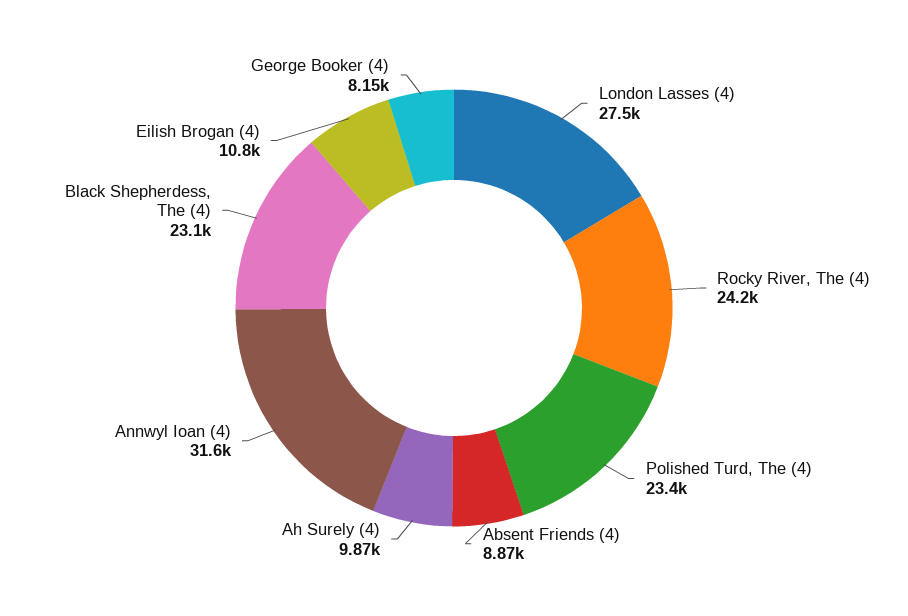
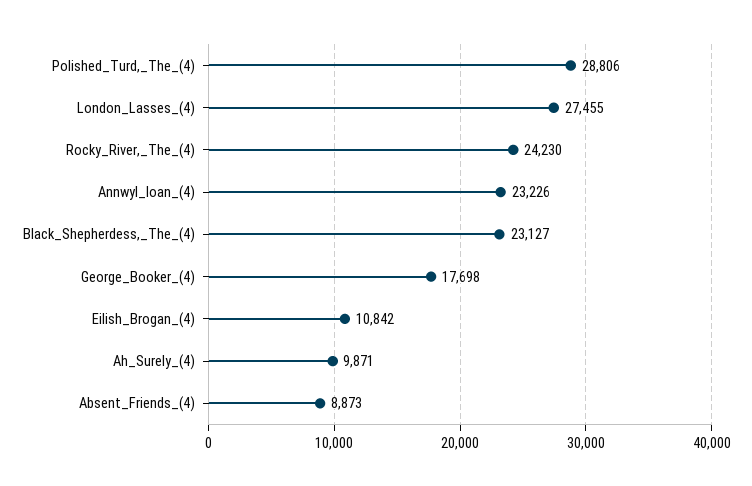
  {
    "London Lasses (4)": 27455,
    "Rocky River, The (4)": 24230,
-   "Polished Turd, The (4)": 23400,
+   "Polished Turd, The (4)": 28806,
    "Absent Friends (4)": 8873,
    "Ah Surely (4)": 9871,
-   "Annwyl Ioan (4)": 31600,
+   "Annwyl Ioan (4)": 23226,
    "Black Shepherdess, The (4)": 23127,
    "Eilish Brogan (4)": 10842,
-   "George Booker (4)": 8150
+   "George Booker (4)": 17698
  }

